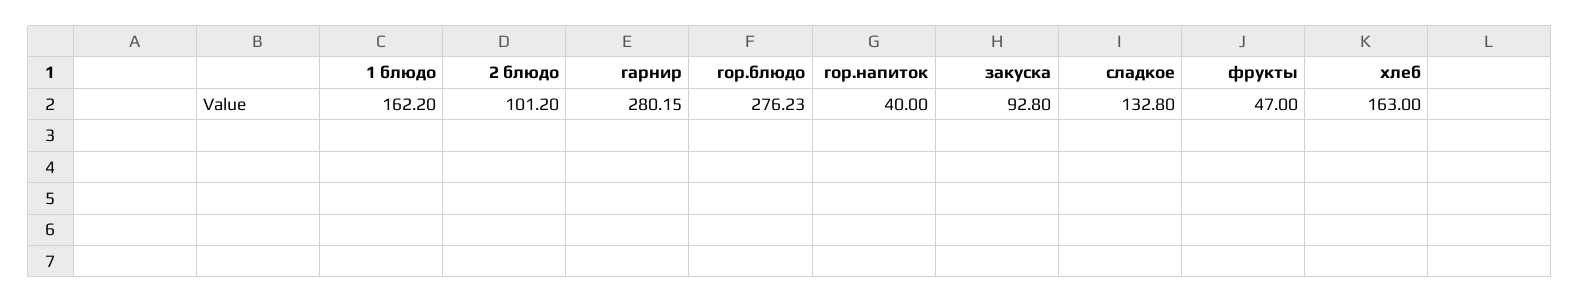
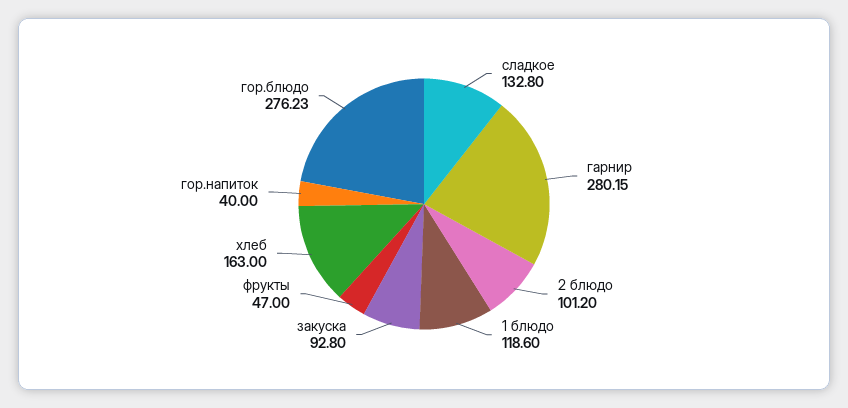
  {
-   "1 блюдо": 162.2,
+   "1 блюдо": 118.6,
    "2 блюдо": 101.2,
    "гарнир": 280.15,
    "гор.блюдо": 276.23,
    "гор.напиток": 40,
    "закуска": 92.8,
    "сладкое": 132.8,
    "фрукты": 47,
    "хлеб": 163
  }

